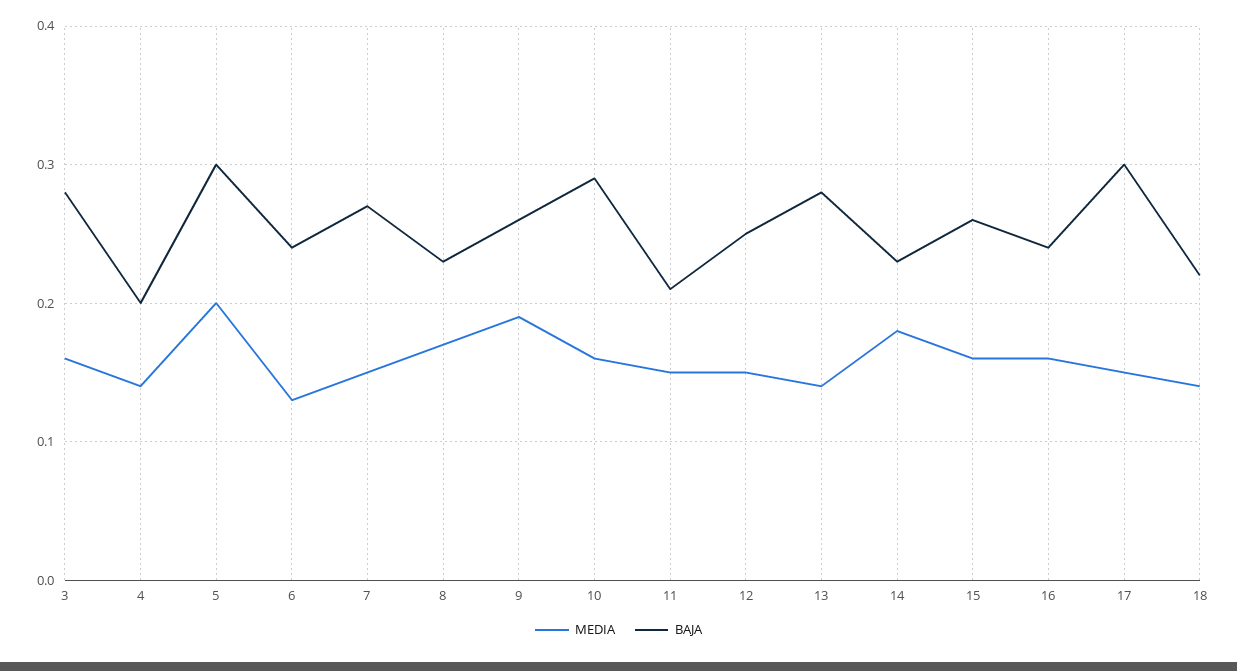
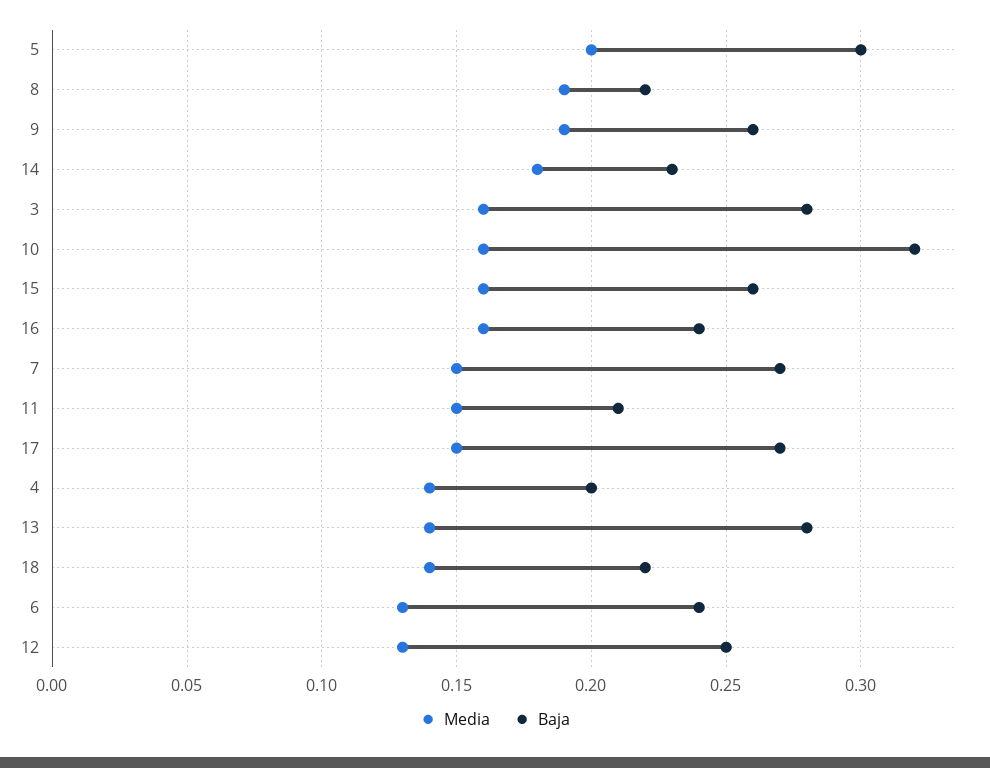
  {
    "MEDIA": {
      "3": 0.16,
      "4": 0.14,
      "5": 0.2,
      "6": 0.13,
      "7": 0.15,
-     "8": 0.17,
+     "8": 0.19,
      "9": 0.19,
      "10": 0.16,
      "11": 0.15,
-     "12": 0.15,
+     "12": 0.13,
      "13": 0.14,
      "14": 0.18,
      "15": 0.16,
      "16": 0.16,
      "17": 0.15,
      "18": 0.14
    },
    "BAJA": {
      "3": 0.28,
      "4": 0.2,
      "5": 0.3,
      "6": 0.24,
      "7": 0.27,
-     "8": 0.23,
+     "8": 0.22,
      "9": 0.26,
-     "10": 0.29,
+     "10": 0.32,
      "11": 0.21,
      "12": 0.25,
      "13": 0.28,
      "14": 0.23,
      "15": 0.26,
      "16": 0.24,
-     "17": 0.3,
+     "17": 0.27,
      "18": 0.22
    }
  }

